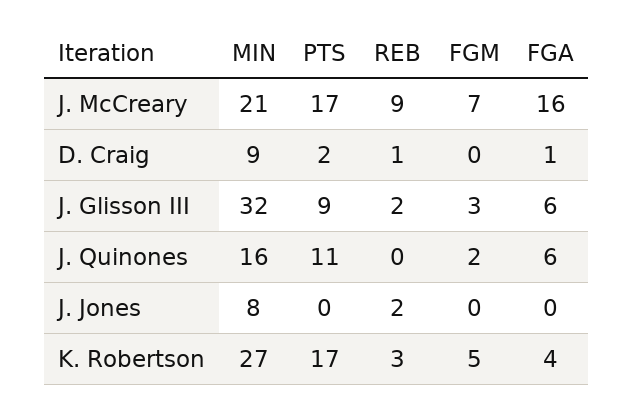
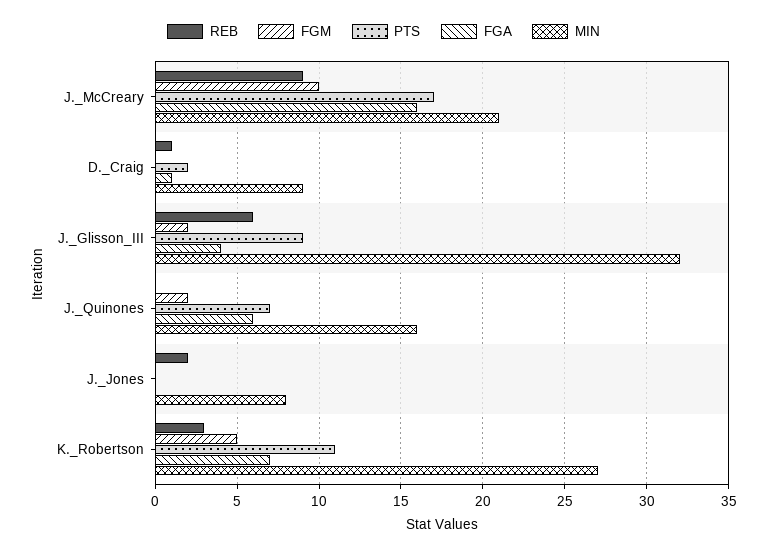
  {
    "MIN": {
      "J. McCreary": 21,
      "D. Craig": 9,
      "J. Glisson III": 32,
      "J. Quinones": 16,
      "J. Jones": 8,
      "K. Robertson": 27
    },
    "PTS": {
      "J. McCreary": 17,
      "D. Craig": 2,
      "J. Glisson III": 9,
-     "J. Quinones": 11,
+     "J. Quinones": 7,
      "J. Jones": 0,
-     "K. Robertson": 17
+     "K. Robertson": 11
    },
    "REB": {
      "J. McCreary": 9,
      "D. Craig": 1,
-     "J. Glisson III": 2,
+     "J. Glisson III": 6,
      "J. Quinones": 0,
      "J. Jones": 2,
      "K. Robertson": 3
    },
    "FGM": {
-     "J. McCreary": 7,
+     "J. McCreary": 10,
      "D. Craig": 0,
-     "J. Glisson III": 3,
+     "J. Glisson III": 2,
      "J. Quinones": 2,
      "J. Jones": 0,
      "K. Robertson": 5
    },
    "FGA": {
      "J. McCreary": 16,
      "D. Craig": 1,
-     "J. Glisson III": 6,
+     "J. Glisson III": 4,
      "J. Quinones": 6,
      "J. Jones": 0,
-     "K. Robertson": 4
+     "K. Robertson": 7
    }
  }

